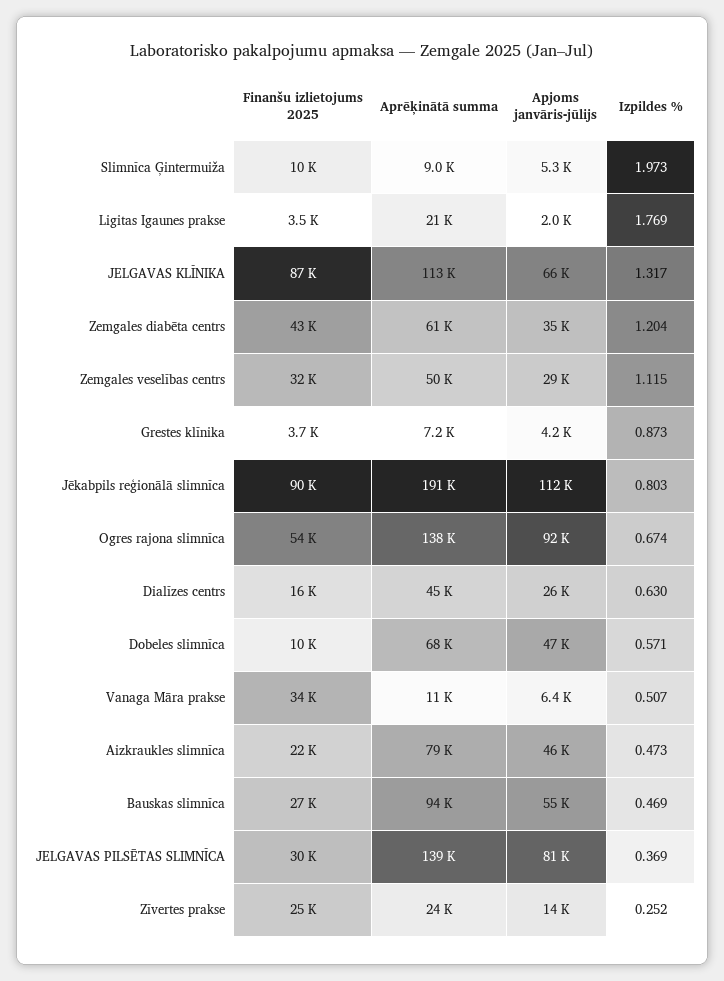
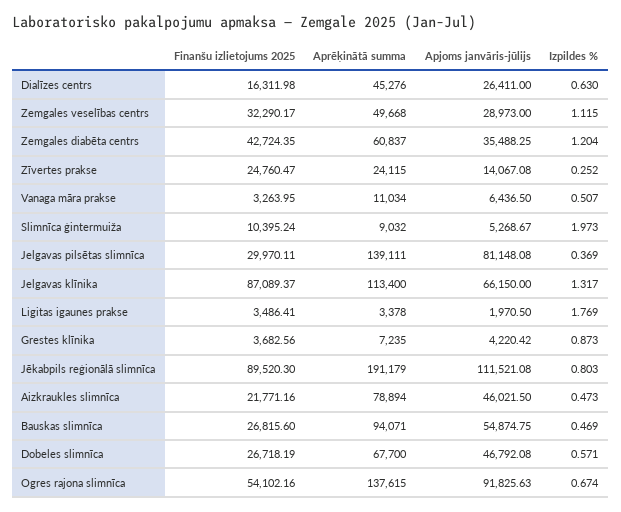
  {
    "Finanšu izlietojums 2025": {
      "Slimnīca Ģintermuiža": 10395.24,
      "Ligitas Igaunes prakse": 3486.41,
      "JELGAVAS KLĪNIKA": 87089.37,
      "Zemgales diabēta centrs": 42724.35,
      "Zemgales veselības centrs": 32290.17,
      "Grestes klīnika": 3682.56,
      "Jēkabpils reģionālā slimnīca": 89520.3,
      "Ogres rajona slimnīca": 54102.16,
      "Dialīzes centrs": 16311.98,
-     "Dobeles slimnīca": 10000,
+     "Dobeles slimnīca": 26718.19,
-     "Vanaga Māra prakse": 34000,
+     "Vanaga Māra prakse": 3263.95,
      "Aizkraukles slimnīca": 21771.16,
      "Bauskas slimnīca": 26815.6,
      "JELGAVAS PILSĒTAS SLIMNĪCA": 29970.11,
      "Zīvertes prakse": 24760.47
    },
    "Aprēķinātā summa": {
      "Slimnīca Ģintermuiža": 9032,
-     "Ligitas Igaunes prakse": 21000,
+     "Ligitas Igaunes prakse": 3378,
      "JELGAVAS KLĪNIKA": 113400,
      "Zemgales diabēta centrs": 60837,
      "Zemgales veselības centrs": 49668,
      "Grestes klīnika": 7235,
      "Jēkabpils reģionālā slimnīca": 191179,
      "Ogres rajona slimnīca": 137615,
      "Dialīzes centrs": 45276,
      "Dobeles slimnīca": 67700,
      "Vanaga Māra prakse": 11034,
      "Aizkraukles slimnīca": 78894,
      "Bauskas slimnīca": 94071,
      "JELGAVAS PILSĒTAS SLIMNĪCA": 139111,
      "Zīvertes prakse": 24115
    },
    "Apjoms janvāris-jūlijs": {
      "Slimnīca Ģintermuiža": 5268.67,
      "Ligitas Igaunes prakse": 1970.5,
      "JELGAVAS KLĪNIKA": 66150,
      "Zemgales diabēta centrs": 35488.25,
      "Zemgales veselības centrs": 28973,
      "Grestes klīnika": 4220.42,
      "Jēkabpils reģionālā slimnīca": 111521.08,
      "Ogres rajona slimnīca": 91825.63,
      "Dialīzes centrs": 26411,
      "Dobeles slimnīca": 46792.08,
      "Vanaga Māra prakse": 6436.5,
      "Aizkraukles slimnīca": 46021.5,
      "Bauskas slimnīca": 54874.75,
      "JELGAVAS PILSĒTAS SLIMNĪCA": 81148.08,
      "Zīvertes prakse": 14067.08
    },
    "Izpildes %": {
      "Slimnīca Ģintermuiža": 1.973,
      "Ligitas Igaunes prakse": 1.769,
      "JELGAVAS KLĪNIKA": 1.317,
      "Zemgales diabēta centrs": 1.204,
      "Zemgales veselības centrs": 1.115,
      "Grestes klīnika": 0.873,
      "Jēkabpils reģionālā slimnīca": 0.803,
      "Ogres rajona slimnīca": 0.674,
      "Dialīzes centrs": 0.63,
      "Dobeles slimnīca": 0.571,
      "Vanaga Māra prakse": 0.507,
      "Aizkraukles slimnīca": 0.473,
      "Bauskas slimnīca": 0.469,
      "JELGAVAS PILSĒTAS SLIMNĪCA": 0.369,
      "Zīvertes prakse": 0.252
    }
  }

